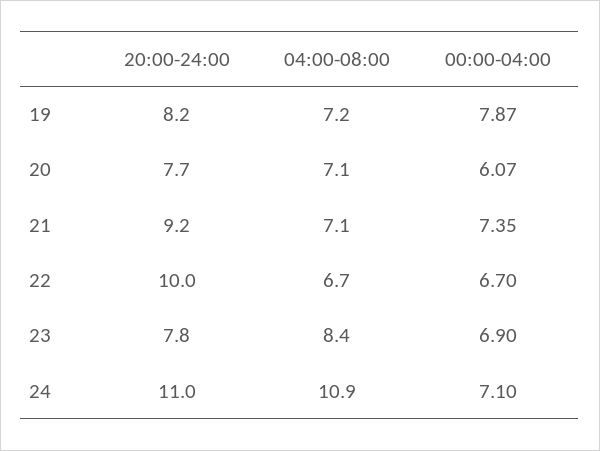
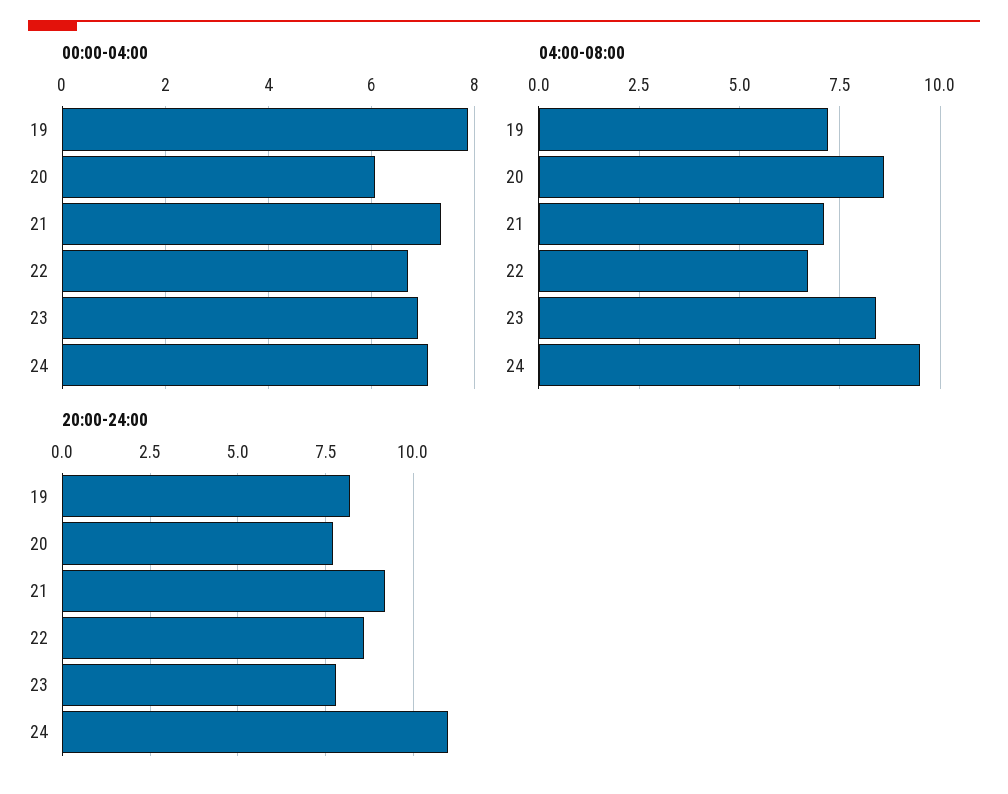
  {
    "20:00-24:00": {
      "19": 8.2,
      "20": 7.7,
      "21": 9.2,
-     "22": 10,
+     "22": 8.5,
      "23": 7.8,
      "24": 11
    },
    "04:00-08:00": {
      "19": 7.2,
-     "20": 7.1,
+     "20": 8.5,
      "21": 7.1,
      "22": 6.7,
      "23": 8.4,
-     "24": 10.9
+     "24": 9.5
    },
    "00:00-04:00": {
      "19": 7.87,
      "20": 6.07,
      "21": 7.35,
      "22": 6.7,
      "23": 6.9,
      "24": 7.1
    }
  }

